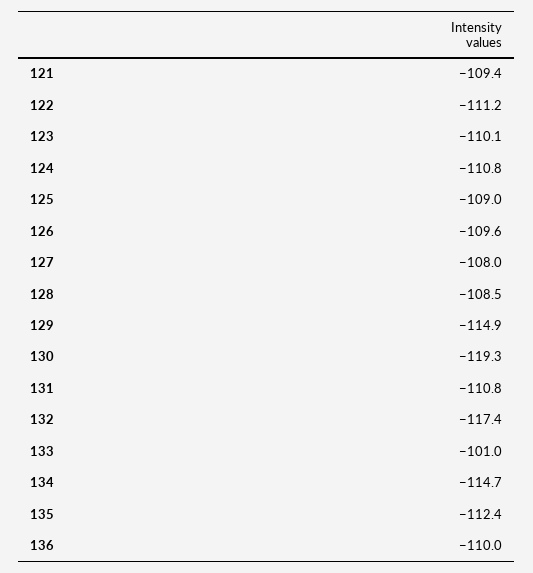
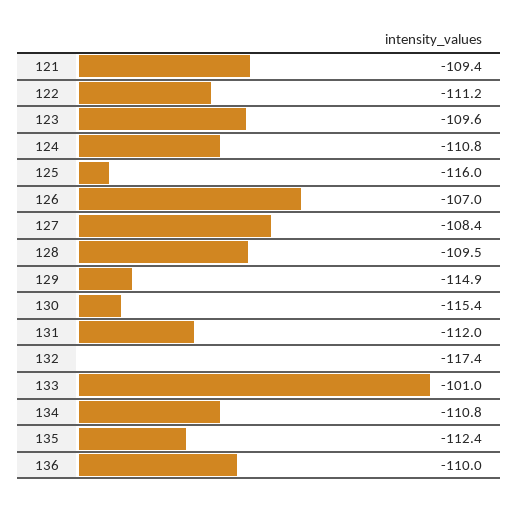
  {
    "121": -109.4,
    "122": -111.2,
-   "123": -110.1,
+   "123": -109.6,
    "124": -110.8,
-   "125": -109,
+   "125": -116,
-   "126": -109.6,
+   "126": -107,
-   "127": -108,
+   "127": -108.4,
-   "128": -108.5,
+   "128": -109.5,
    "129": -114.9,
-   "130": -119.3,
+   "130": -115.4,
-   "131": -110.8,
+   "131": -112,
    "132": -117.4,
    "133": -101,
-   "134": -114.7,
+   "134": -110.8,
    "135": -112.4,
    "136": -110
  }

